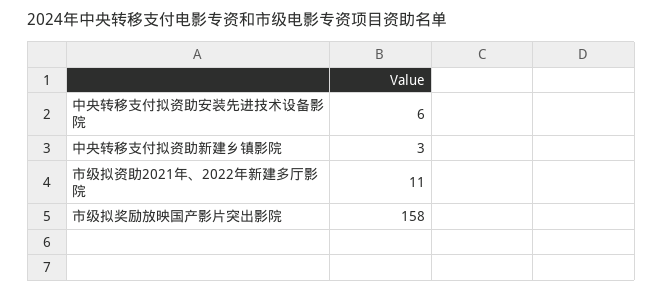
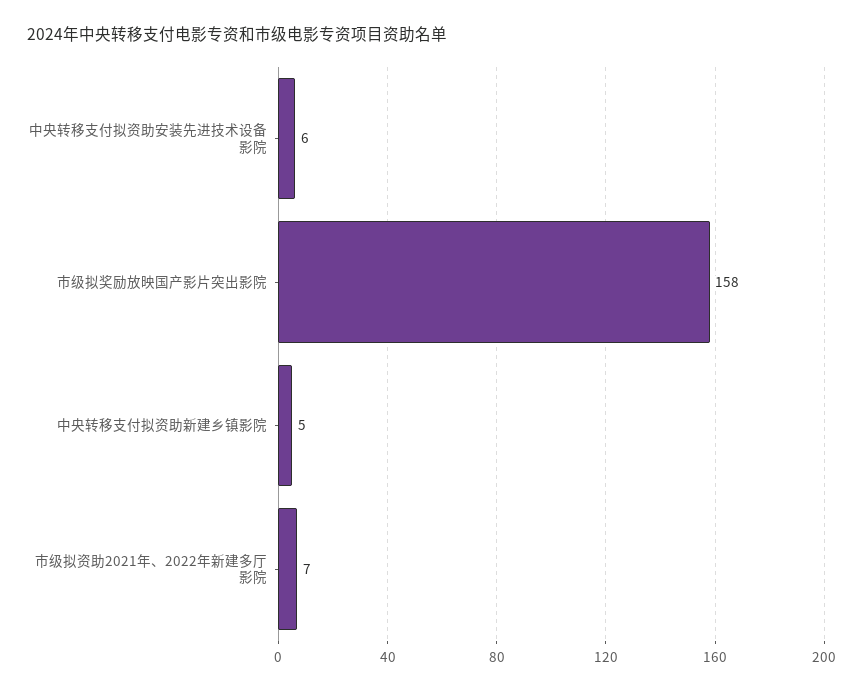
  {
    "中央转移支付拟资助安装先进技术设备影院": 6,
-   "中央转移支付拟资助新建乡镇影院": 3,
+   "中央转移支付拟资助新建乡镇影院": 5,
-   "市级拟资助2021年、2022年新建多厅影院": 11,
+   "市级拟资助2021年、2022年新建多厅影院": 7,
    "市级拟奖励放映国产影片突出影院": 158
  }

